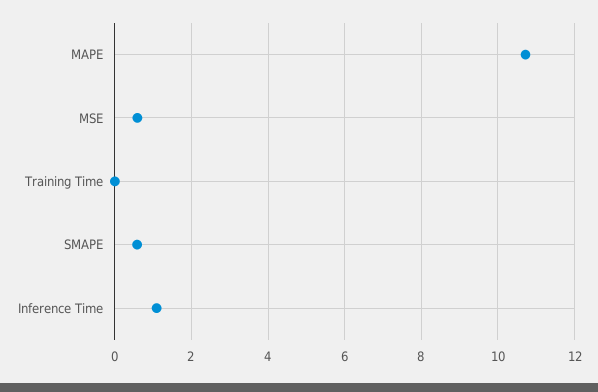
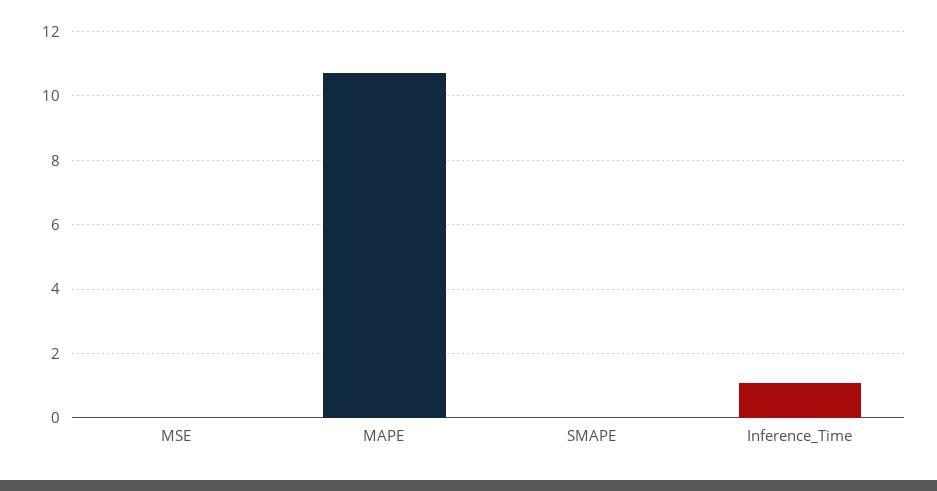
  {
    "MAPE": 10.8,
-   "MSE": 0.6,
+   "MSE": 0,
-   "Training Time": 0,
-   "SMAPE": 0.6,
+   "SMAPE": 0,
    "Inference Time": 1
  }

